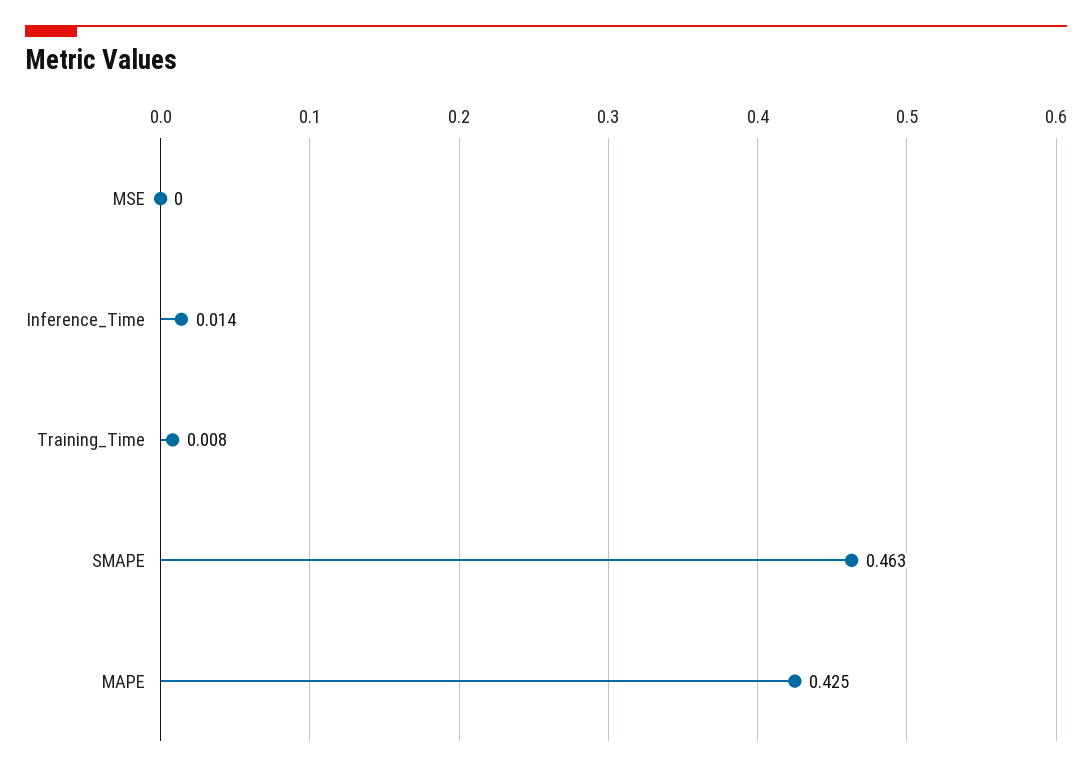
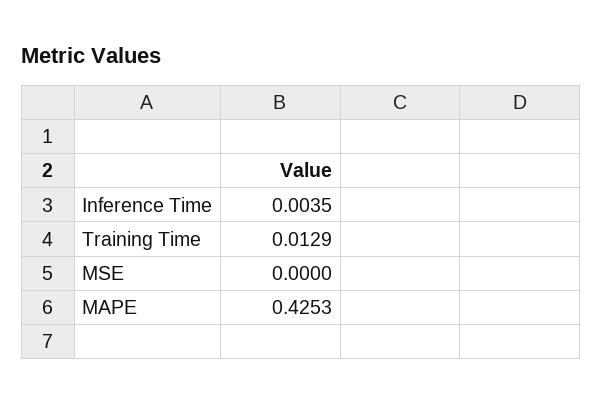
  {
    "MSE": 0,
-   "Inference_Time": 0.014,
+   "Inference_Time": 0.0035,
-   "Training_Time": 0.008,
+   "Training_Time": 0.0129,
-   "SMAPE": 0.463,
    "MAPE": 0.4253
  }

